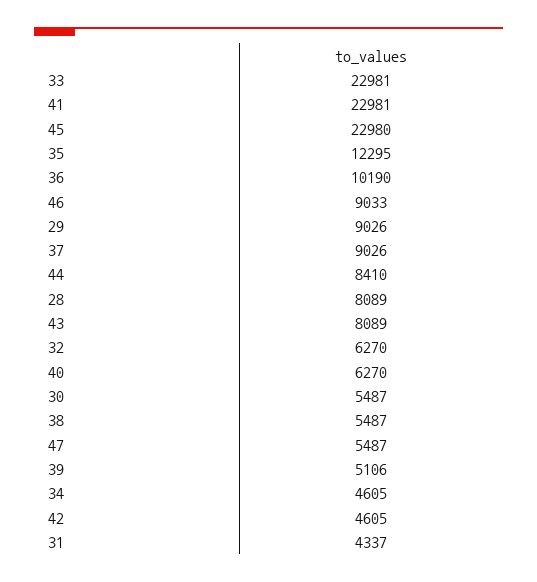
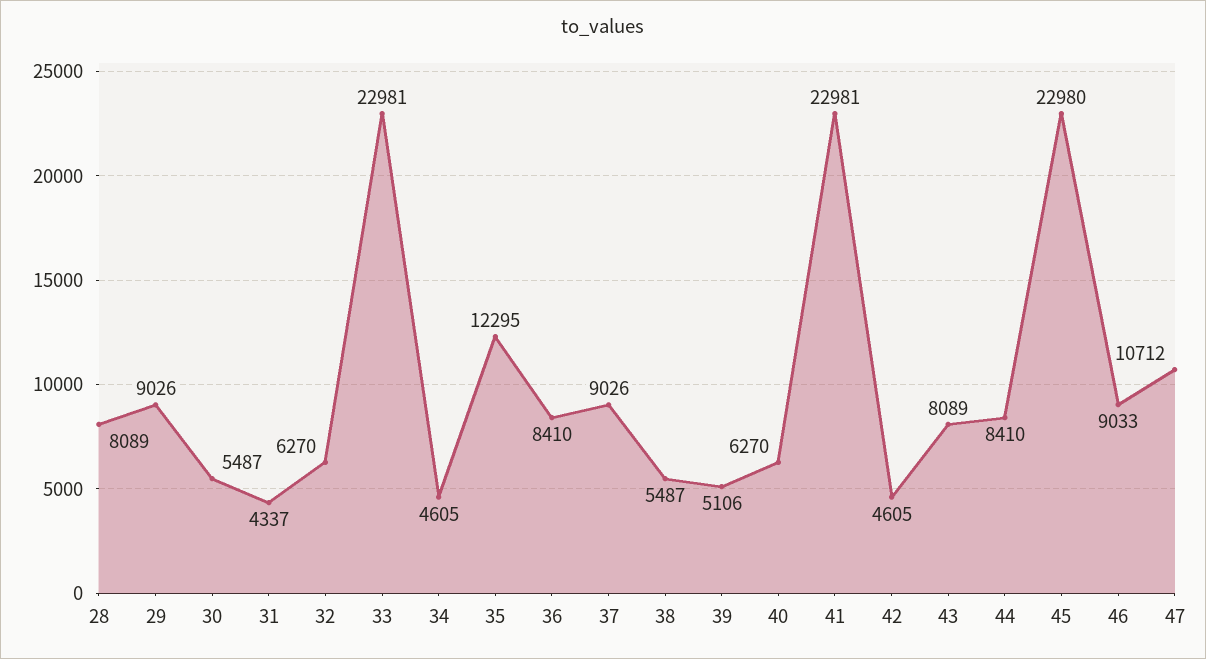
  {
    "33": 22981,
    "41": 22981,
    "45": 22980,
    "35": 12295,
-   "36": 10190,
+   "36": 8410,
    "46": 9033,
    "29": 9026,
    "37": 9026,
    "44": 8410,
    "28": 8089,
    "43": 8089,
    "32": 6270,
    "40": 6270,
    "30": 5487,
    "38": 5487,
-   "47": 5487,
+   "47": 10712,
    "39": 5106,
    "34": 4605,
    "42": 4605,
    "31": 4337
  }

